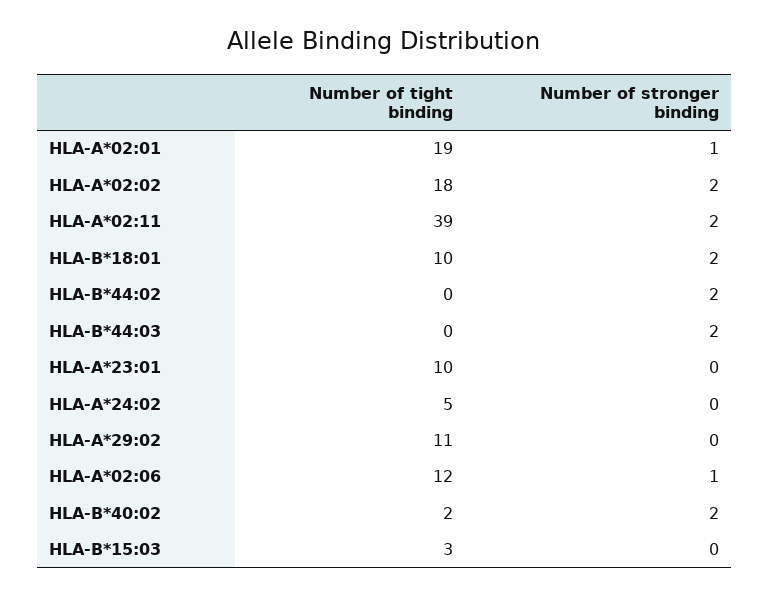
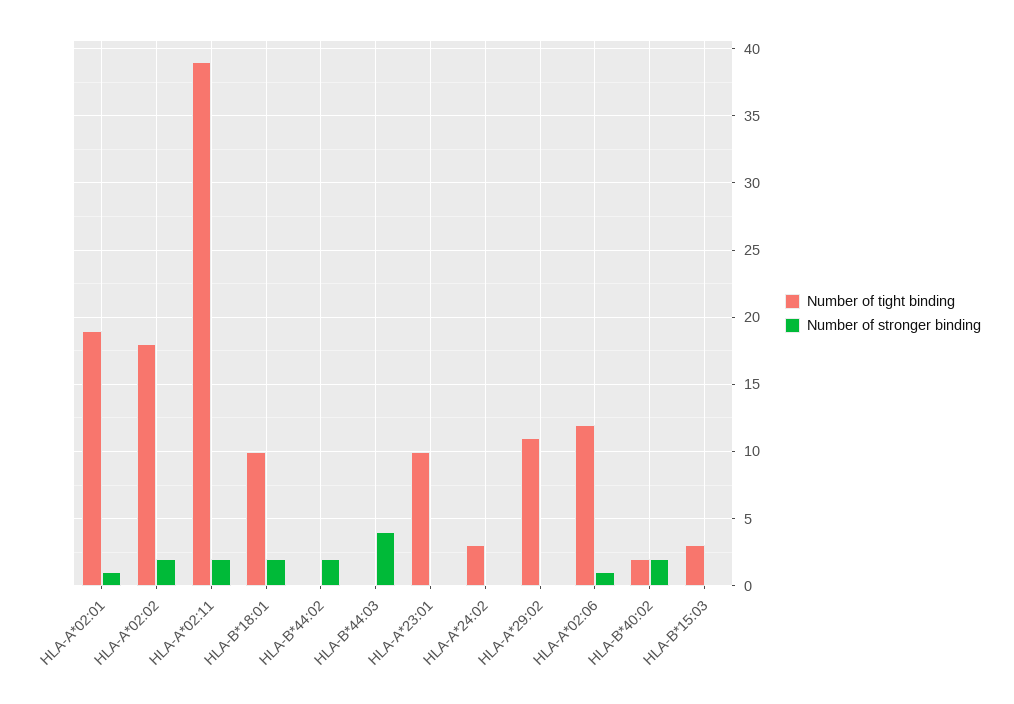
  {
    "Number of tight binding": {
      "HLA-A*02:01": 19,
      "HLA-A*02:02": 18,
      "HLA-A*02:11": 39,
      "HLA-B*18:01": 10,
      "HLA-B*44:02": 0,
      "HLA-B*44:03": 0,
      "HLA-A*23:01": 10,
-     "HLA-A*24:02": 5,
+     "HLA-A*24:02": 3,
      "HLA-A*29:02": 11,
      "HLA-A*02:06": 12,
      "HLA-B*40:02": 2,
      "HLA-B*15:03": 3
    },
    "Number of stronger binding": {
      "HLA-A*02:01": 1,
      "HLA-A*02:02": 2,
      "HLA-A*02:11": 2,
      "HLA-B*18:01": 2,
      "HLA-B*44:02": 2,
-     "HLA-B*44:03": 2,
+     "HLA-B*44:03": 4,
      "HLA-A*23:01": 0,
      "HLA-A*24:02": 0,
      "HLA-A*29:02": 0,
      "HLA-A*02:06": 1,
      "HLA-B*40:02": 2,
      "HLA-B*15:03": 0
    }
  }

